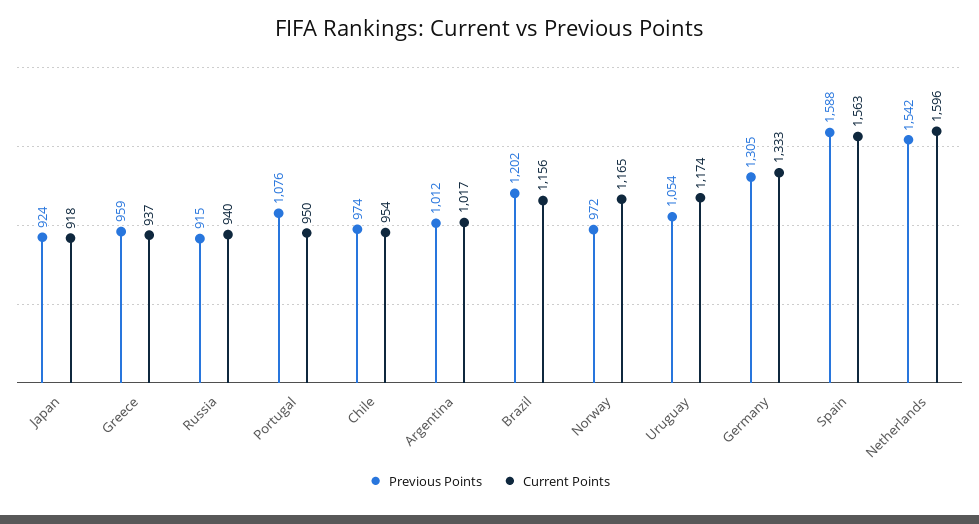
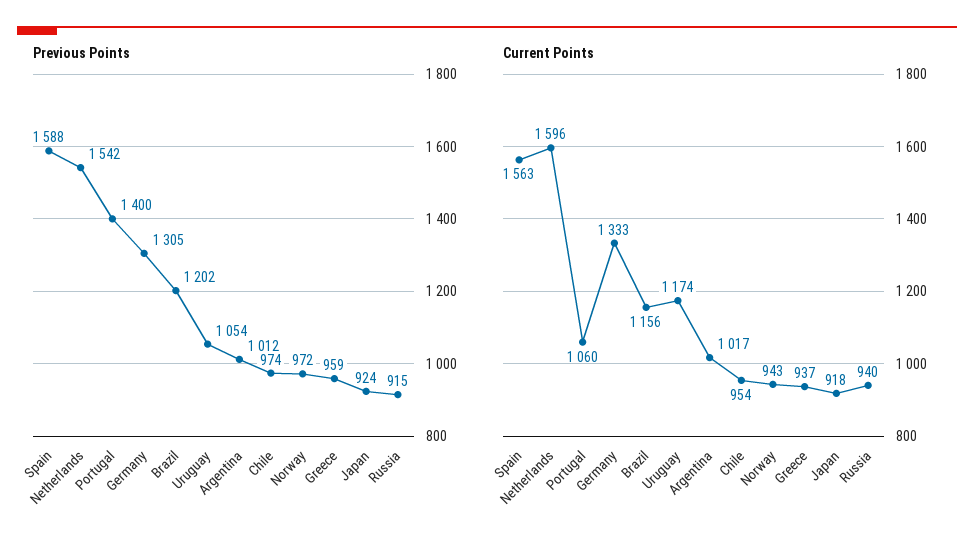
  {
    "Previous Points": {
      "Japan": 924,
      "Greece": 959,
      "Russia": 915,
-     "Portugal": 1076,
+     "Portugal": 1400,
      "Chile": 974,
      "Argentina": 1012,
      "Brazil": 1202,
      "Norway": 972,
      "Uruguay": 1054,
      "Germany": 1305,
      "Spain": 1588,
      "Netherlands": 1542
    },
    "Current Points": {
      "Japan": 918,
      "Greece": 937,
      "Russia": 940,
-     "Portugal": 950,
+     "Portugal": 1060,
      "Chile": 954,
      "Argentina": 1017,
      "Brazil": 1156,
-     "Norway": 1165,
+     "Norway": 943,
      "Uruguay": 1174,
      "Germany": 1333,
      "Spain": 1563,
      "Netherlands": 1596
    }
  }

